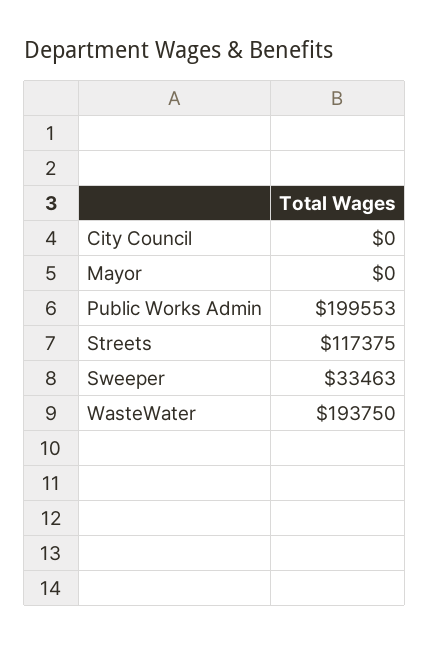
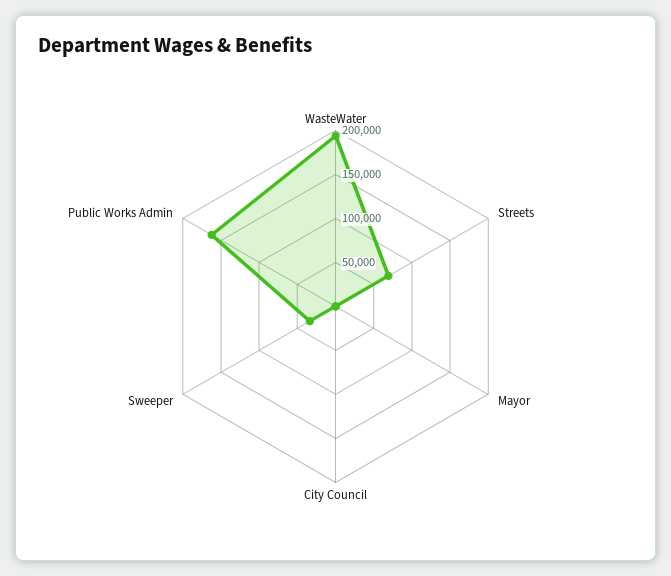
  {
    "City Council": 0,
    "Mayor": 0,
-   "Public Works Admin": 199553,
+   "Public Works Admin": 160000,
-   "Streets": 117375,
+   "Streets": 70000,
    "Sweeper": 33463,
    "WasteWater": 193750
  }

